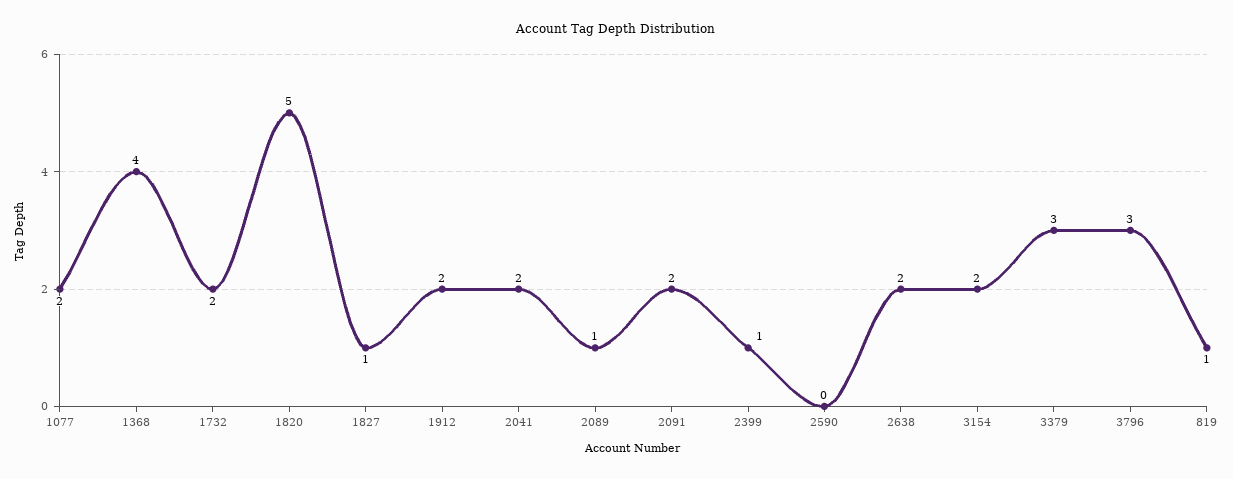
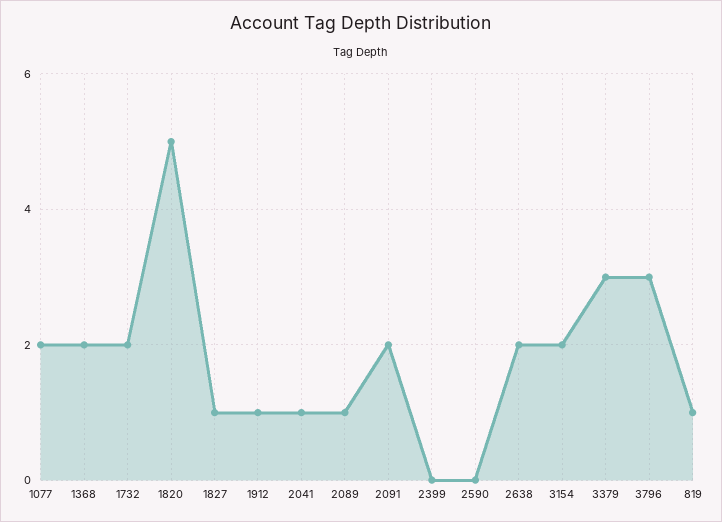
  {
    "1077": 2,
-   "1368": 4,
+   "1368": 2,
    "1732": 2,
    "1820": 5,
    "1827": 1,
-   "1912": 2,
+   "1912": 1,
-   "2041": 2,
+   "2041": 1,
    "2089": 1,
    "2091": 2,
-   "2399": 1,
+   "2399": 0,
    "2590": 0,
    "2638": 2,
    "3154": 2,
    "3379": 3,
    "3796": 3,
    "819": 1
  }

